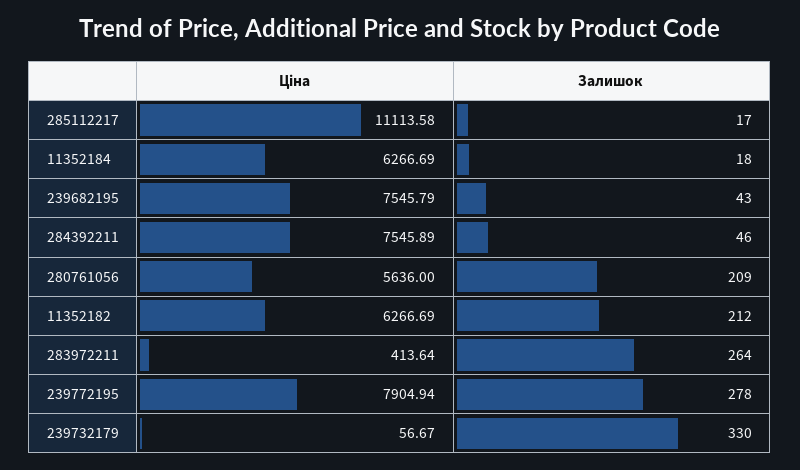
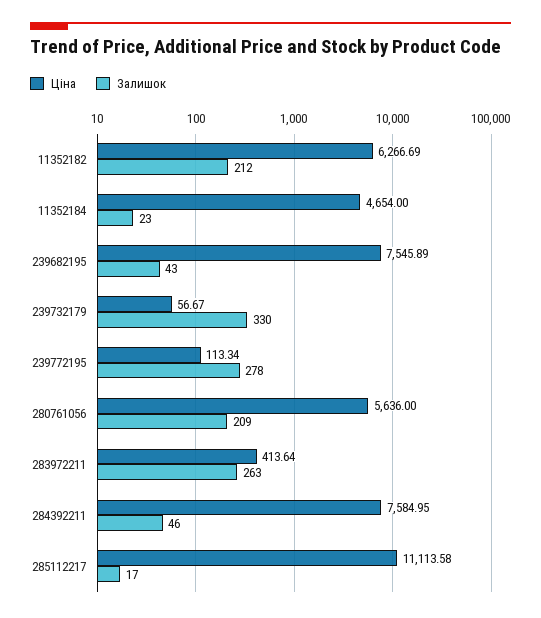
  {
    "Ціна": {
      "285112217": 11113.58,
-     "11352184": 6266.69,
+     "11352184": 4654,
-     "239682195": 7545.79,
+     "239682195": 7545.89,
-     "284392211": 7545.89,
+     "284392211": 7584.95,
      "280761056": 5636,
      "11352182": 6266.69,
      "283972211": 413.64,
-     "239772195": 7904.94,
+     "239772195": 113.34,
      "239732179": 56.67
    },
    "Залишок": {
      "285112217": 17,
-     "11352184": 18,
+     "11352184": 23,
      "239682195": 43,
      "284392211": 46,
      "280761056": 209,
      "11352182": 212,
-     "283972211": 264,
+     "283972211": 263,
      "239772195": 278,
      "239732179": 330
    }
  }

